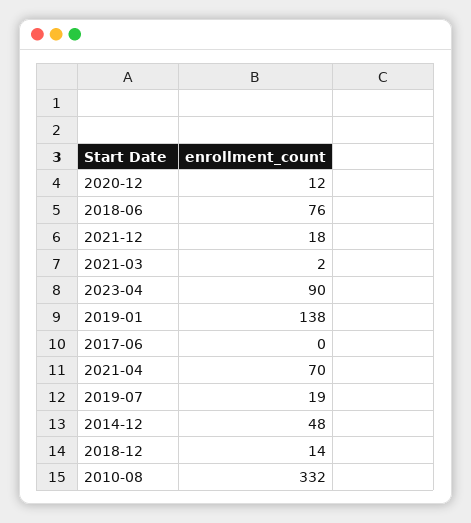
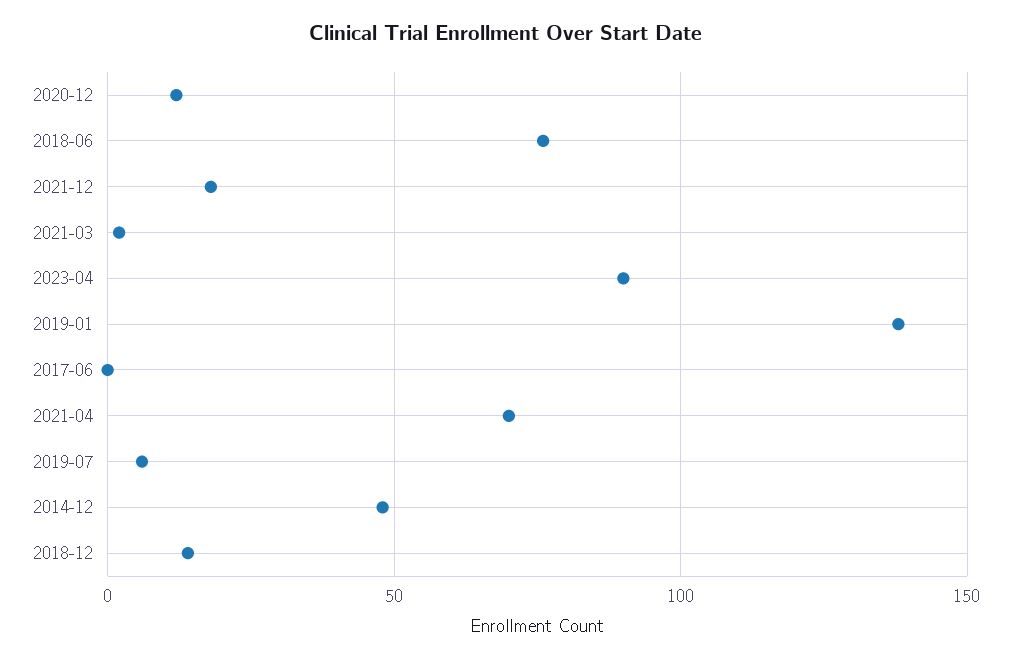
  {
    "2020-12": 12,
    "2018-06": 76,
    "2021-12": 18,
    "2021-03": 2,
    "2023-04": 90,
    "2019-01": 138,
    "2017-06": 0,
    "2021-04": 70,
-   "2019-07": 19,
+   "2019-07": 5,
    "2014-12": 48,
-   "2018-12": 14,
+   "2018-12": 14
-   "2010-08": 332
  }

